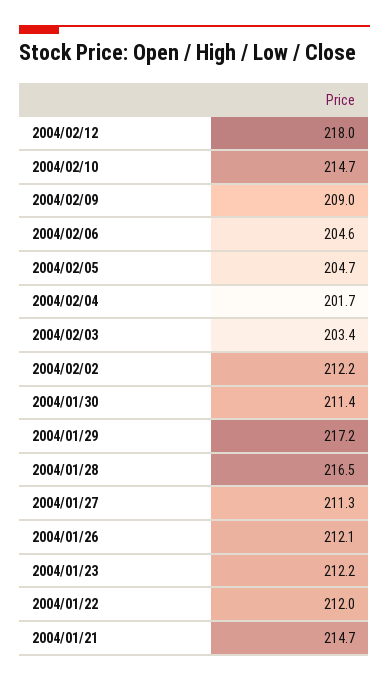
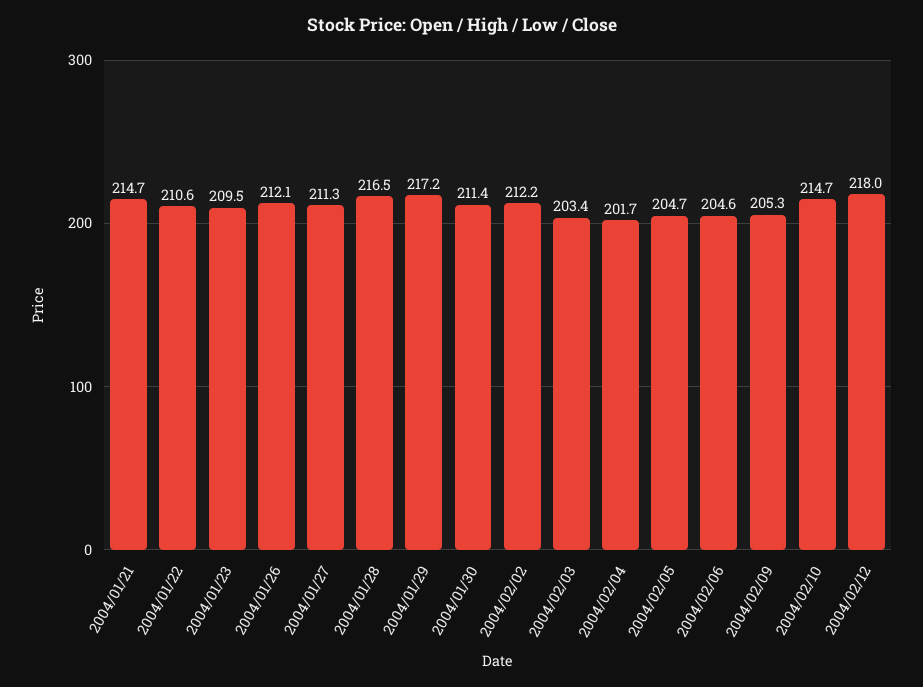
  {
    "2004/02/12": 218,
    "2004/02/10": 214.7,
-   "2004/02/09": 209,
+   "2004/02/09": 205.3,
    "2004/02/06": 204.6,
    "2004/02/05": 204.7,
    "2004/02/04": 201.7,
    "2004/02/03": 203.4,
    "2004/02/02": 212.2,
    "2004/01/30": 211.4,
    "2004/01/29": 217.2,
    "2004/01/28": 216.5,
    "2004/01/27": 211.3,
    "2004/01/26": 212.1,
-   "2004/01/23": 212.2,
+   "2004/01/23": 209.5,
-   "2004/01/22": 212,
+   "2004/01/22": 210.6,
    "2004/01/21": 214.7
  }

